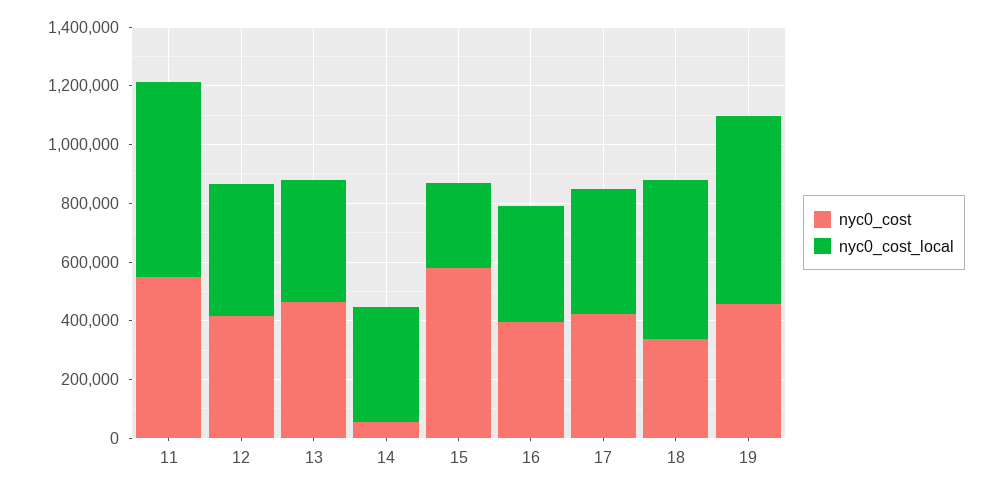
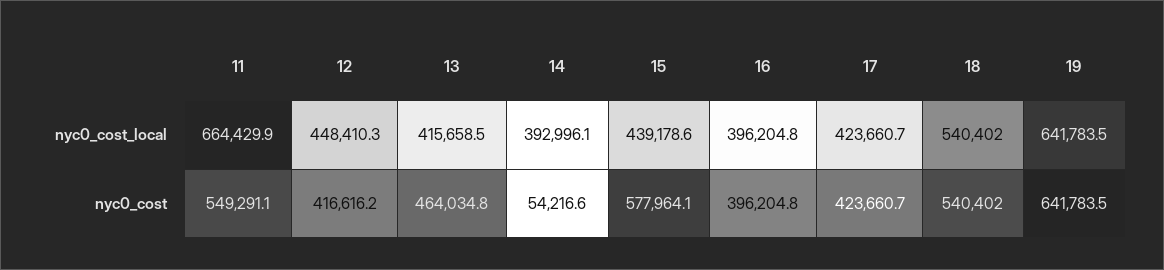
  {
    "nyc0_cost": {
      "11": 549291.1,
      "12": 416616.2,
      "13": 464034.8,
      "14": 54216.6,
      "15": 577964.1,
      "16": 396204.8,
      "17": 423660.7,
-     "18": 350000,
+     "18": 540402,
-     "19": 450000
+     "19": 641783.5
    },
    "nyc0_cost_local": {
      "11": 664429.9,
      "12": 448410.3,
      "13": 415658.5,
      "14": 392996.1,
-     "15": 300000,
+     "15": 439178.6,
      "16": 396204.8,
      "17": 423660.7,
      "18": 540402,
      "19": 641783.5
    }
  }

